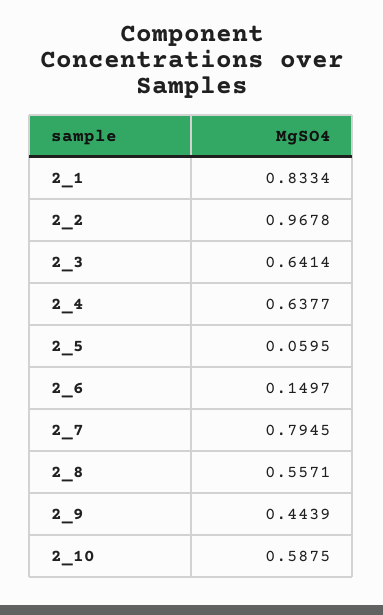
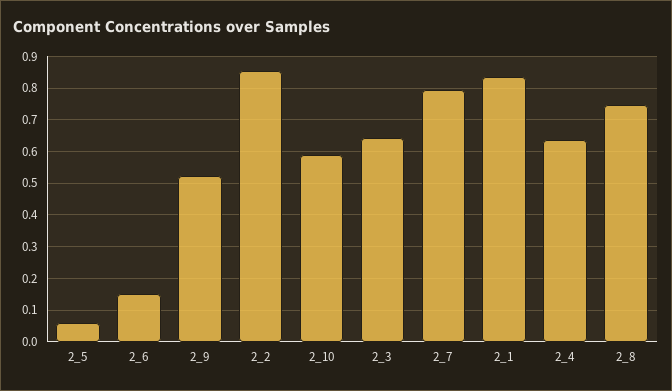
  {
    "2_1": 0.8334,
-   "2_2": 0.9678,
+   "2_2": 0.86,
    "2_3": 0.6414,
    "2_4": 0.6377,
    "2_5": 0.0595,
    "2_6": 0.1497,
    "2_7": 0.7945,
-   "2_8": 0.5571,
+   "2_8": 0.74,
-   "2_9": 0.4439,
+   "2_9": 0.52,
    "2_10": 0.5875
  }

